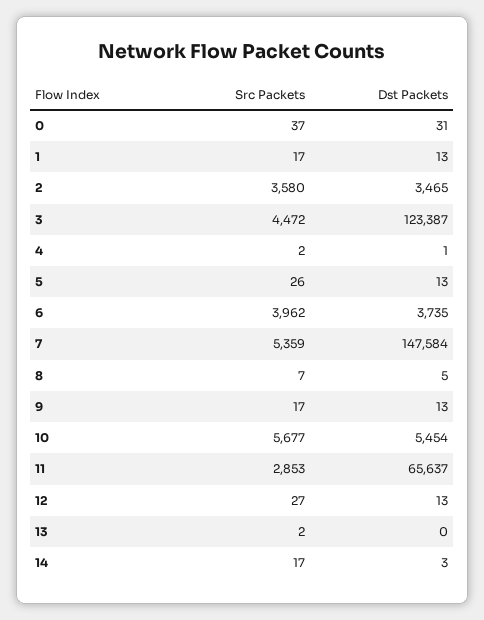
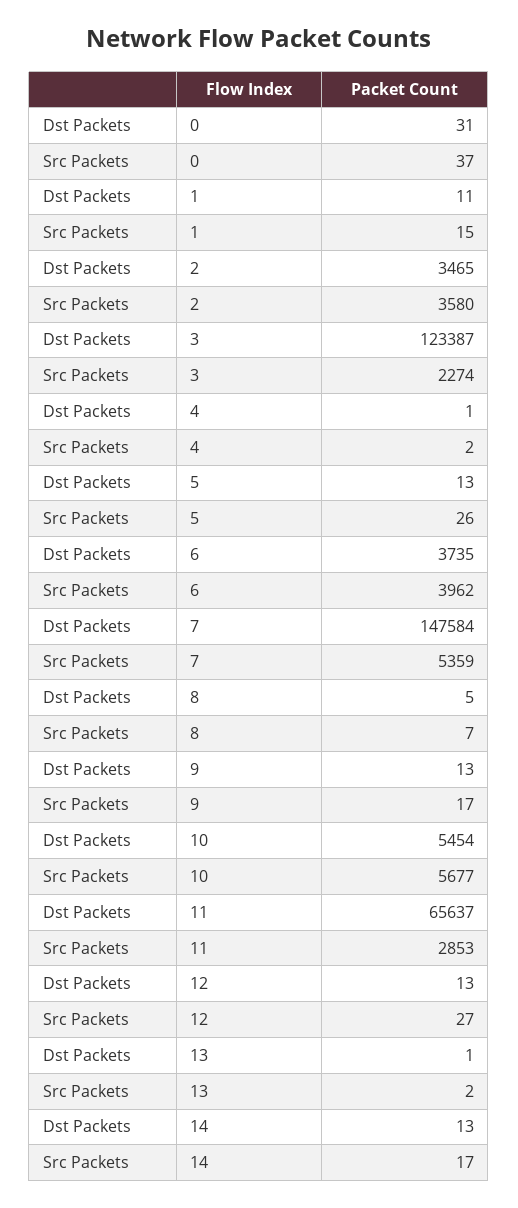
  {
    "Src Packets": {
      "0": 37,
-     "1": 17,
+     "1": 15,
      "2": 3580,
-     "3": 4472,
+     "3": 2274,
      "4": 2,
      "5": 26,
      "6": 3962,
      "7": 5359,
      "8": 7,
      "9": 17,
      "10": 5677,
      "11": 2853,
      "12": 27,
      "13": 2,
      "14": 17
    },
    "Dst Packets": {
      "0": 31,
-     "1": 13,
+     "1": 11,
      "2": 3465,
      "3": 123387,
      "4": 1,
      "5": 13,
      "6": 3735,
      "7": 147584,
      "8": 5,
      "9": 13,
      "10": 5454,
      "11": 65637,
      "12": 13,
-     "13": 0,
+     "13": 1,
-     "14": 3
+     "14": 13
    }
  }

